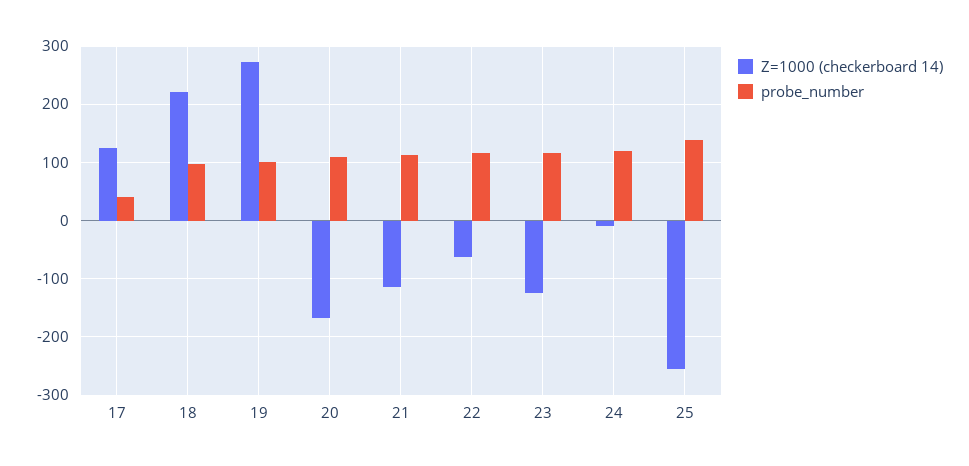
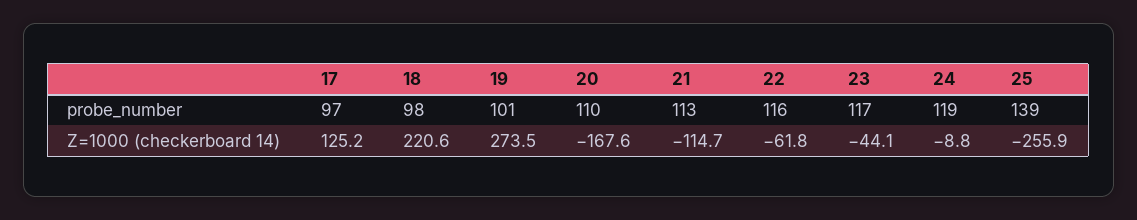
  {
    "Z=1000 (checkerboard 14)": {
      "17": 125.2,
      "18": 220.6,
      "19": 273.5,
      "20": -167.6,
      "21": -114.7,
      "22": -61.8,
-     "23": -120,
+     "23": -44.1,
      "24": -8.8,
      "25": -255.9
    },
    "probe_number": {
-     "17": 40,
+     "17": 97,
      "18": 98,
      "19": 101,
      "20": 110,
      "21": 113,
      "22": 116,
      "23": 117,
      "24": 119,
      "25": 139
    }
  }

